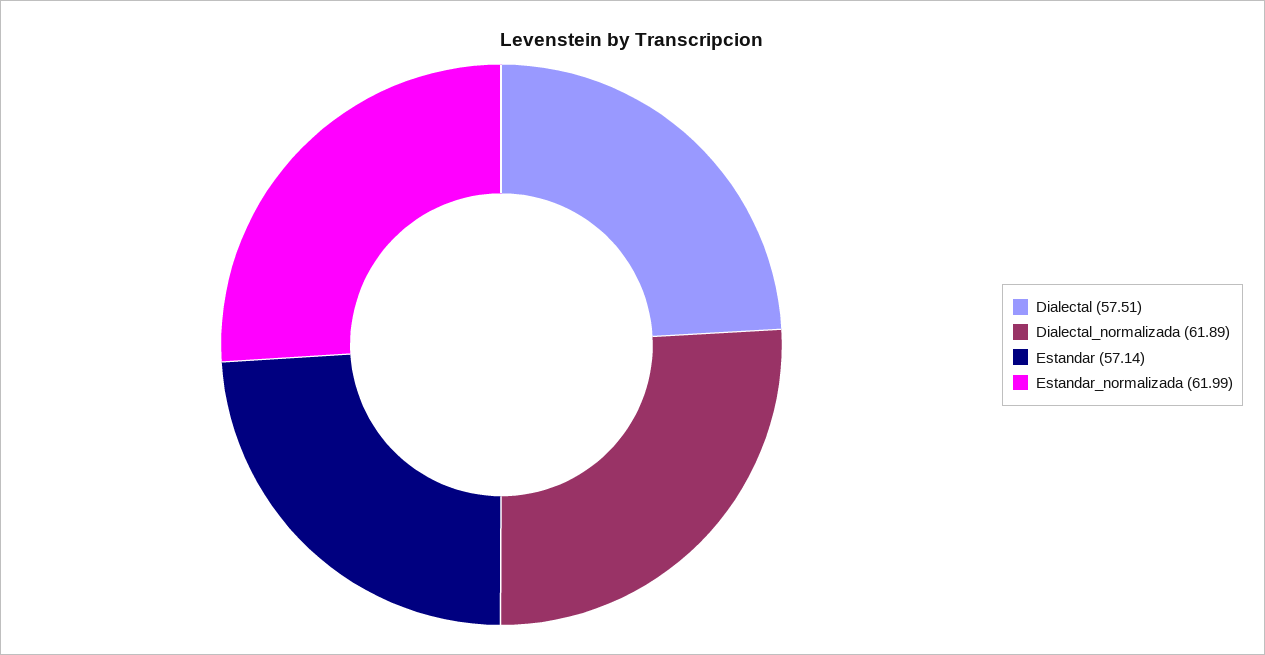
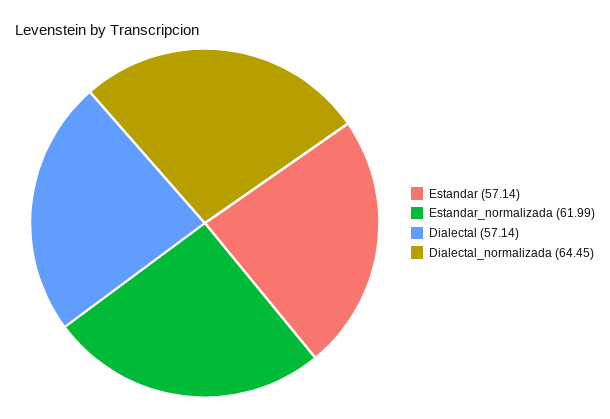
  {
-   "Dialectal": 57.51,
+   "Dialectal": 57.14,
-   "Dialectal_normalizada": 61.89,
+   "Dialectal_normalizada": 64.45,
    "Estandar": 57.14,
    "Estandar_normalizada": 61.99
  }

